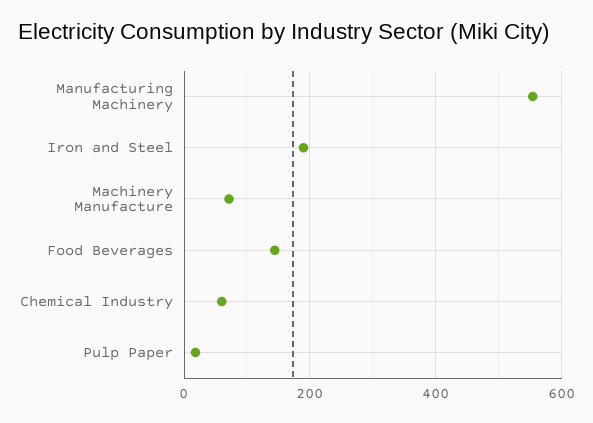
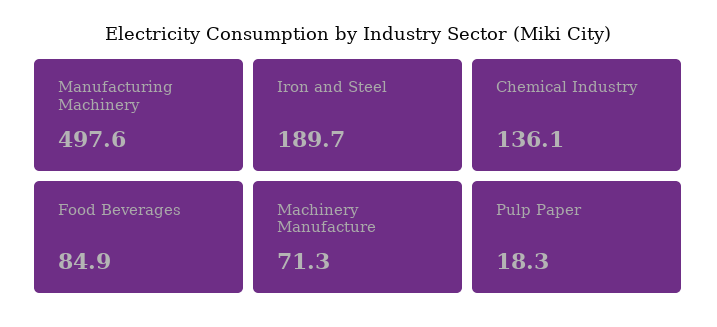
  {
-   "Manufacturing Machinery": 560,
+   "Manufacturing Machinery": 497.6,
    "Iron and Steel": 189.7,
    "Machinery Manufacture": 71.3,
-   "Food Beverages": 140,
+   "Food Beverages": 84.9,
-   "Chemical Industry": 60,
+   "Chemical Industry": 136.1,
    "Pulp Paper": 18.3
  }

